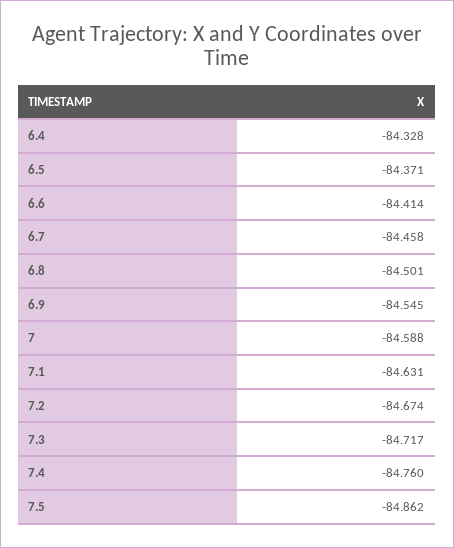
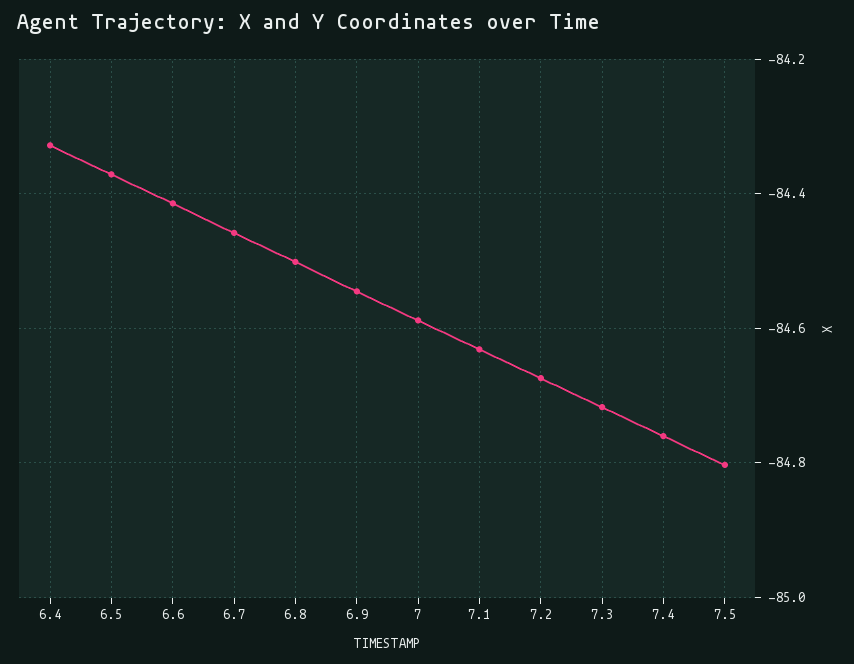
  {
    "6.4": -84.328,
    "6.5": -84.371,
    "6.6": -84.414,
    "6.7": -84.458,
    "6.8": -84.501,
    "6.9": -84.545,
    "7": -84.588,
    "7.1": -84.631,
    "7.2": -84.674,
    "7.3": -84.717,
    "7.4": -84.76,
-   "7.5": -84.862
+   "7.5": -84.8
  }

